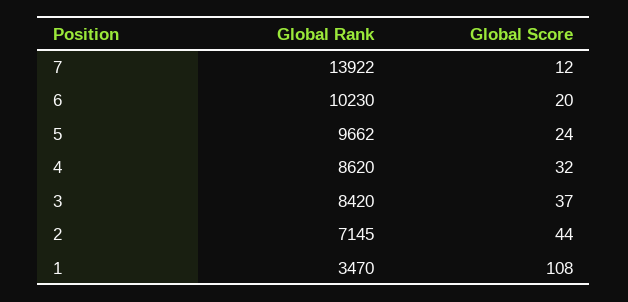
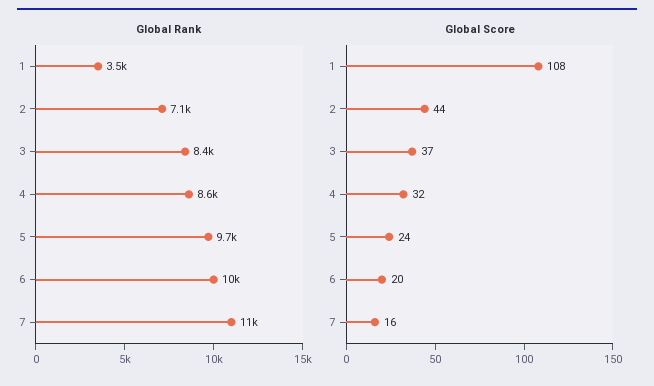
  {
    "Global Rank": {
-     "7": 13922,
+     "7": 11000,
      "6": 10230,
      "5": 9662,
      "4": 8620,
      "3": 8420,
      "2": 7145,
      "1": 3470
    },
    "Global Score": {
-     "7": 12,
+     "7": 16,
      "6": 20,
      "5": 24,
      "4": 32,
      "3": 37,
      "2": 44,
      "1": 108
    }
  }

